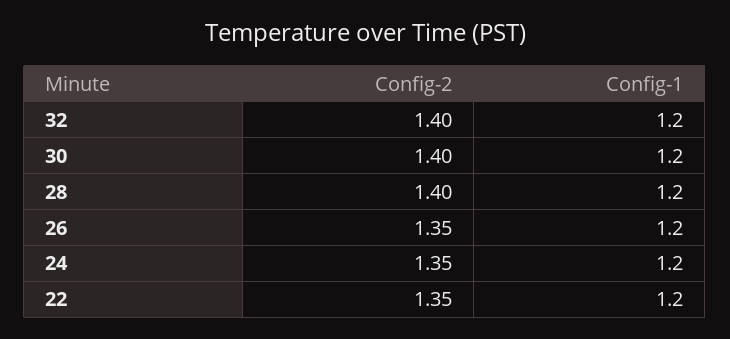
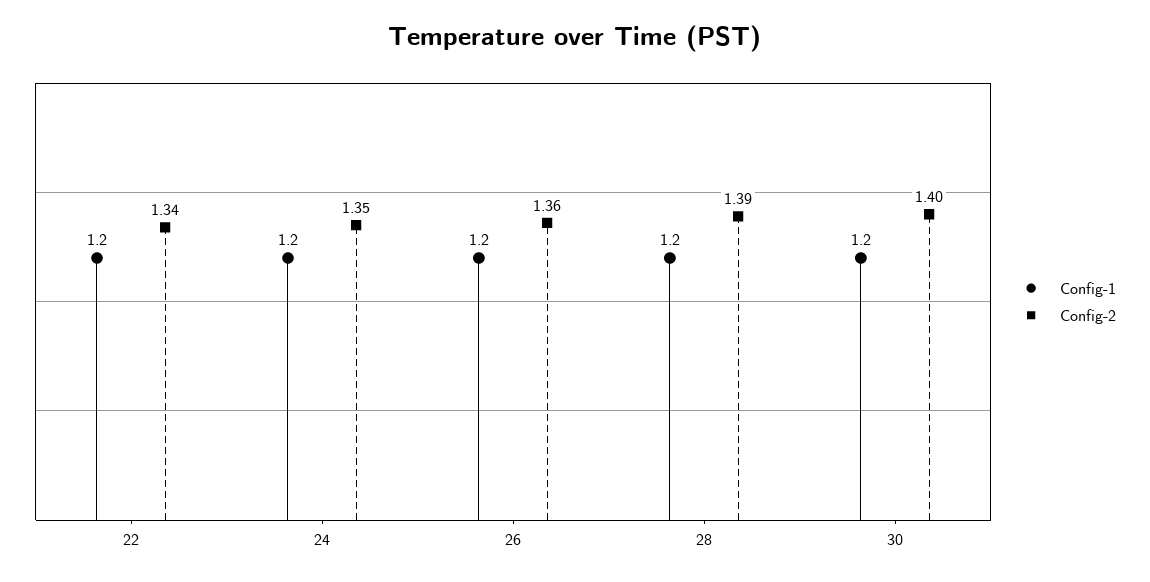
  {
    "Config-2": {
-     "32": 1.4,
      "30": 1.4,
-     "28": 1.4,
+     "28": 1.39,
-     "26": 1.35,
+     "26": 1.36,
      "24": 1.35,
-     "22": 1.35
+     "22": 1.34
    },
    "Config-1": {
-     "32": 1.2,
      "30": 1.2,
      "28": 1.2,
      "26": 1.2,
      "24": 1.2,
      "22": 1.2
    }
  }

